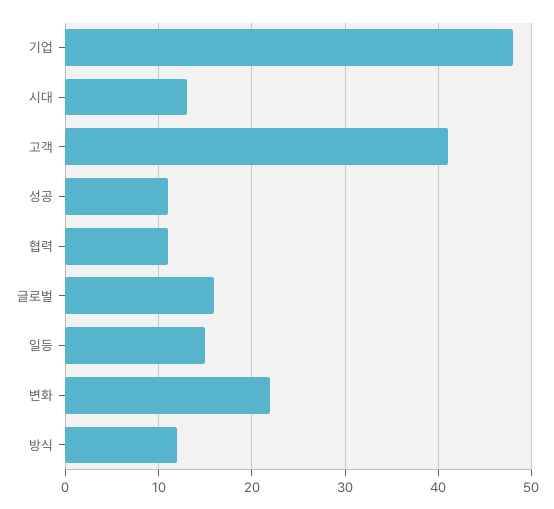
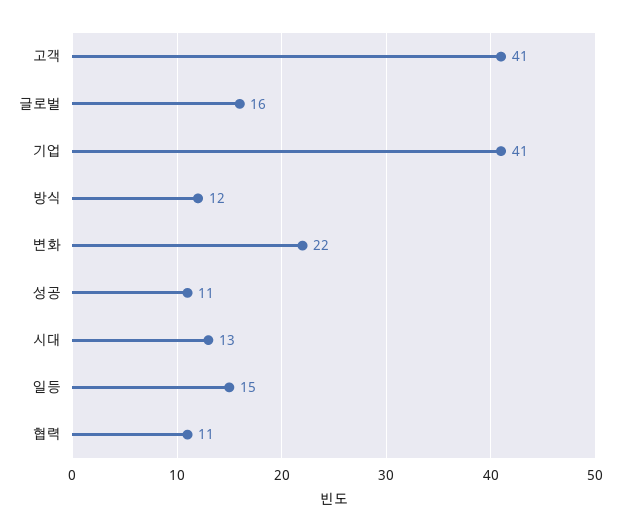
  {
-   "기업": 48,
+   "기업": 41,
    "시대": 13,
    "고객": 41,
    "성공": 11,
    "협력": 11,
    "글로벌": 16,
    "일등": 15,
    "변화": 22,
    "방식": 12
  }

